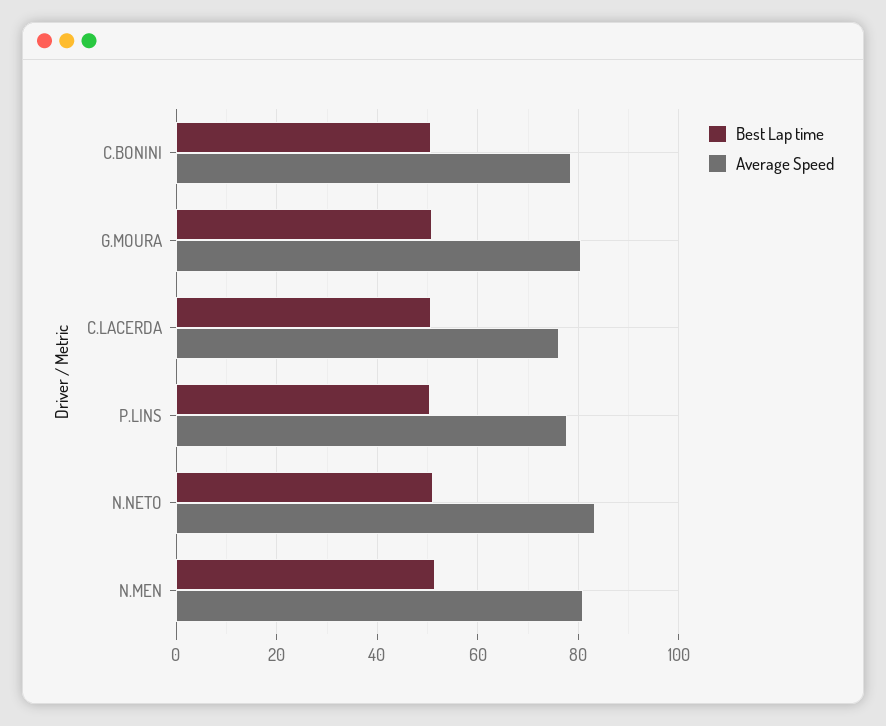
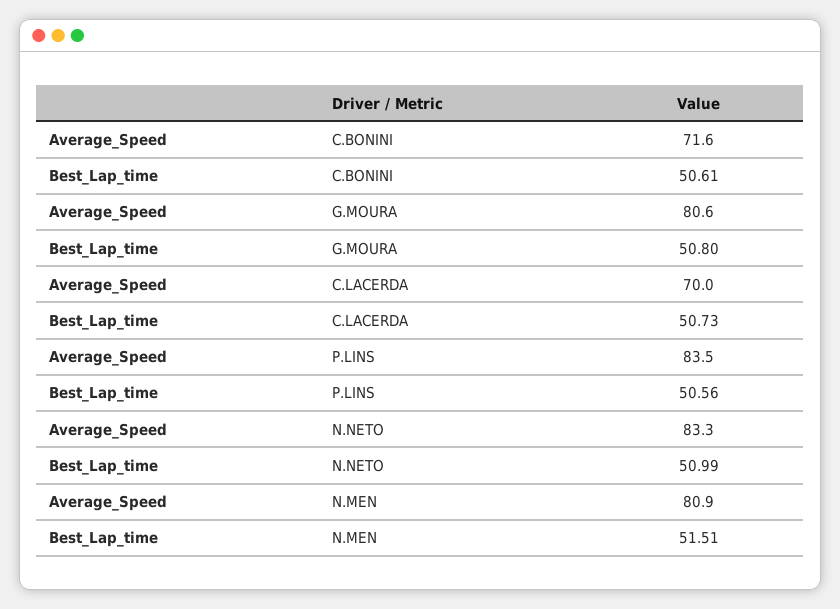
  {
    "Best Lap time": {
      "C.BONINI": 50.61,
      "G.MOURA": 50.8,
      "C.LACERDA": 50.73,
      "P.LINS": 50.56,
      "N.NETO": 50.99,
      "N.MEN": 51.51
    },
    "Average Speed": {
-     "C.BONINI": 78,
+     "C.BONINI": 71.6,
      "G.MOURA": 80.6,
-     "C.LACERDA": 76,
+     "C.LACERDA": 70,
-     "P.LINS": 78,
+     "P.LINS": 83.5,
      "N.NETO": 83.3,
      "N.MEN": 80.9
    }
  }

